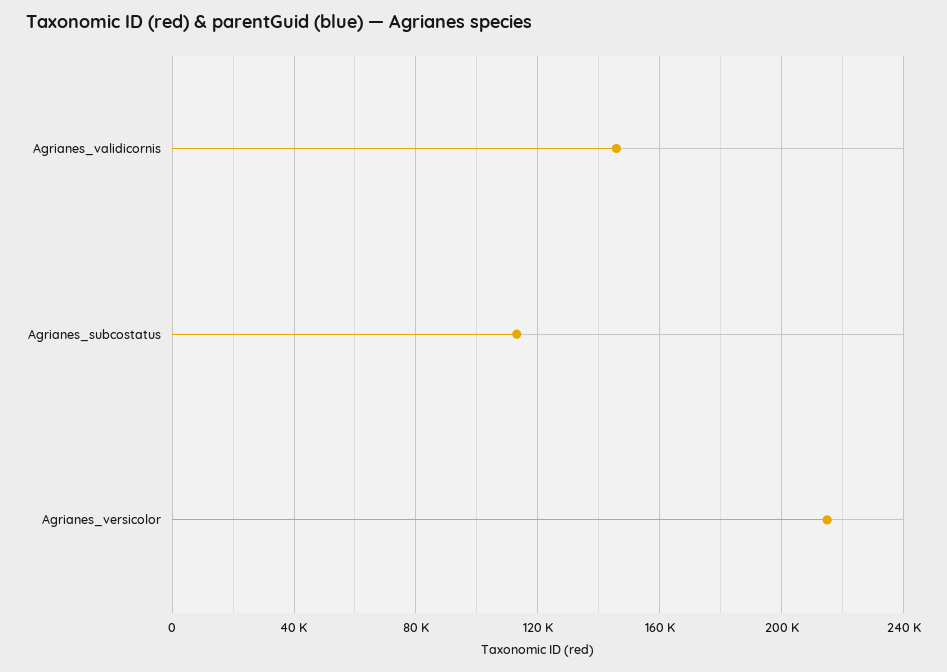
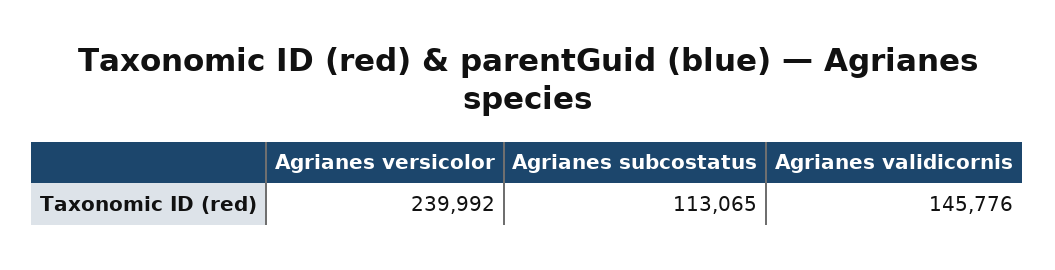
  {
    "Agrianes_validicornis": 145776,
    "Agrianes_subcostatus": 113065,
-   "Agrianes_versicolor": 215000
+   "Agrianes_versicolor": 239992
  }

